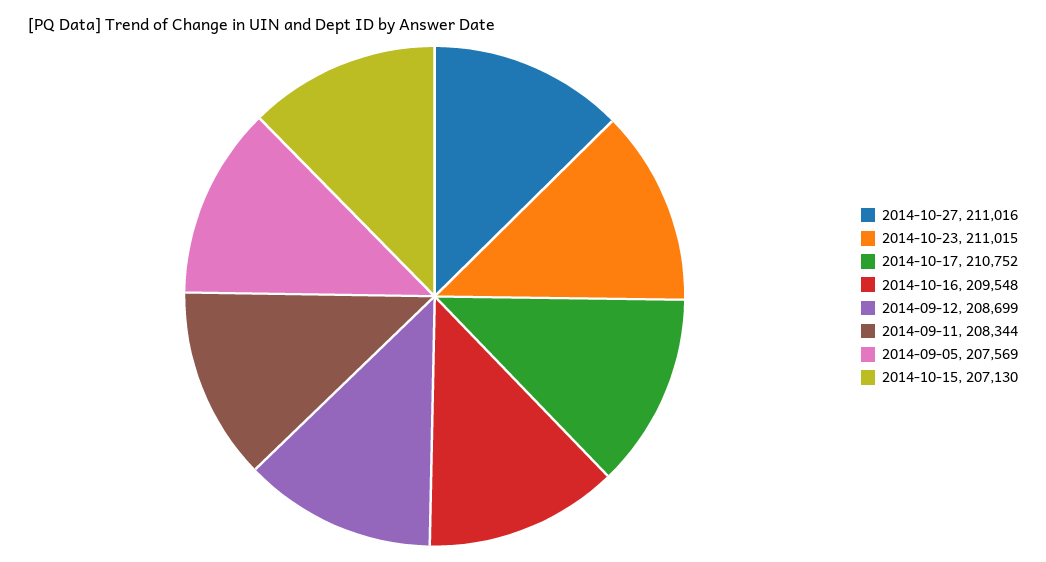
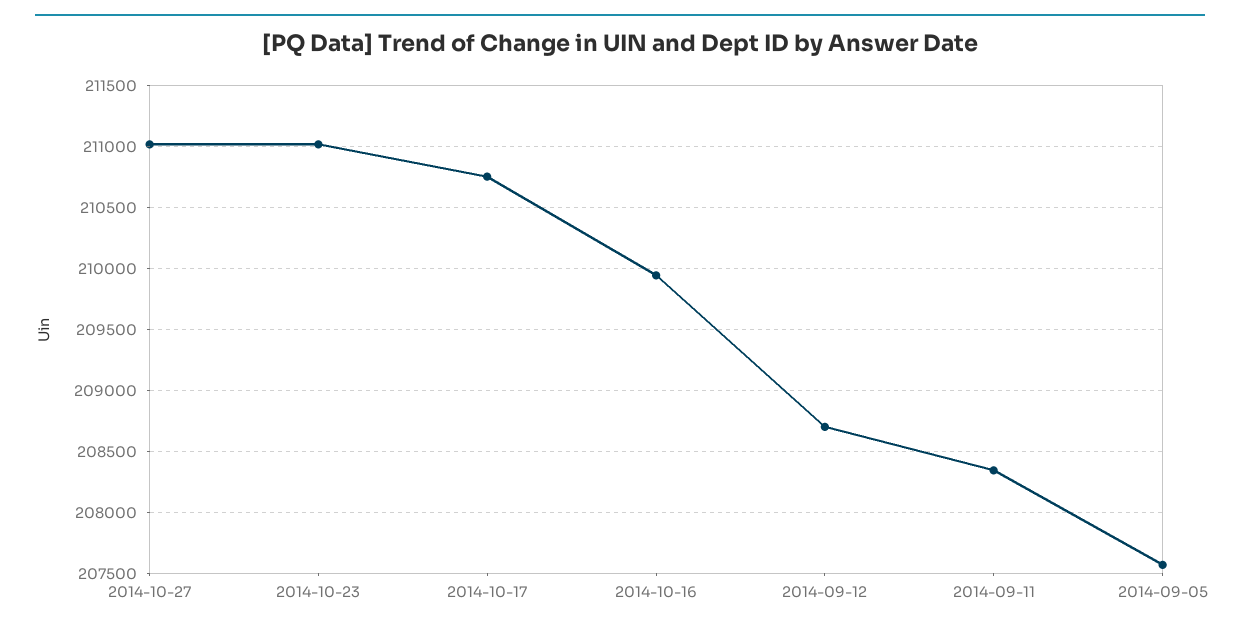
  {
    "2014-10-27": 211016,
    "2014-10-23": 211015,
    "2014-10-17": 210752,
-   "2014-10-16": 209548,
+   "2014-10-16": 209950,
    "2014-09-12": 208699,
    "2014-09-11": 208344,
-   "2014-09-05": 207569,
+   "2014-09-05": 207569
-   "2014-10-15": 207130
  }

